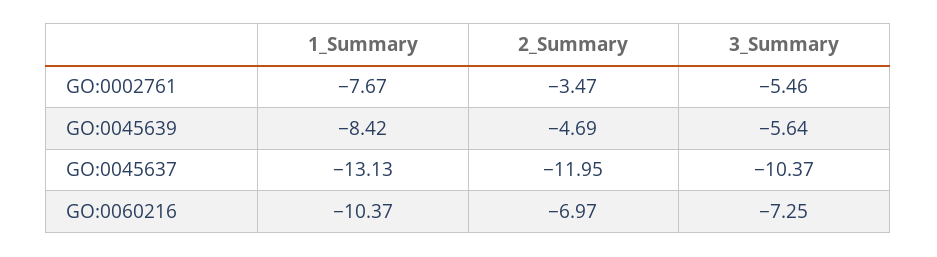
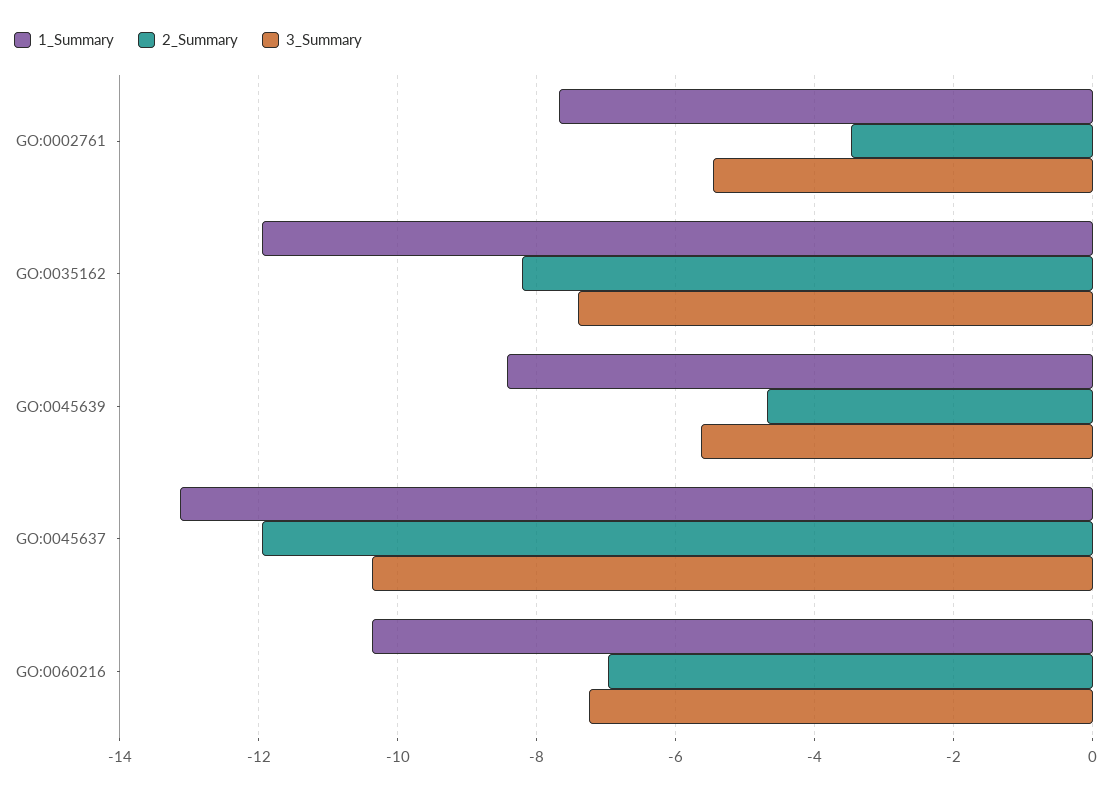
  {
    "1_Summary": {
      "GO:0002761": -7.67,
      "GO:0045639": -8.42,
      "GO:0045637": -13.13,
-     "GO:0060216": -10.37
+     "GO:0060216": -10.37,
+     "GO:0035162": -12
    },
    "2_Summary": {
      "GO:0002761": -3.47,
      "GO:0045639": -4.69,
      "GO:0045637": -11.95,
-     "GO:0060216": -6.97
+     "GO:0060216": -6.97,
+     "GO:0035162": -8.2
    },
    "3_Summary": {
      "GO:0002761": -5.46,
      "GO:0045639": -5.64,
      "GO:0045637": -10.37,
-     "GO:0060216": -7.25
+     "GO:0060216": -7.25,
+     "GO:0035162": -7.4
    }
  }

